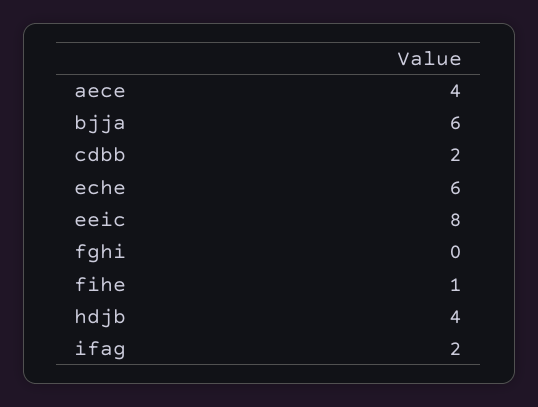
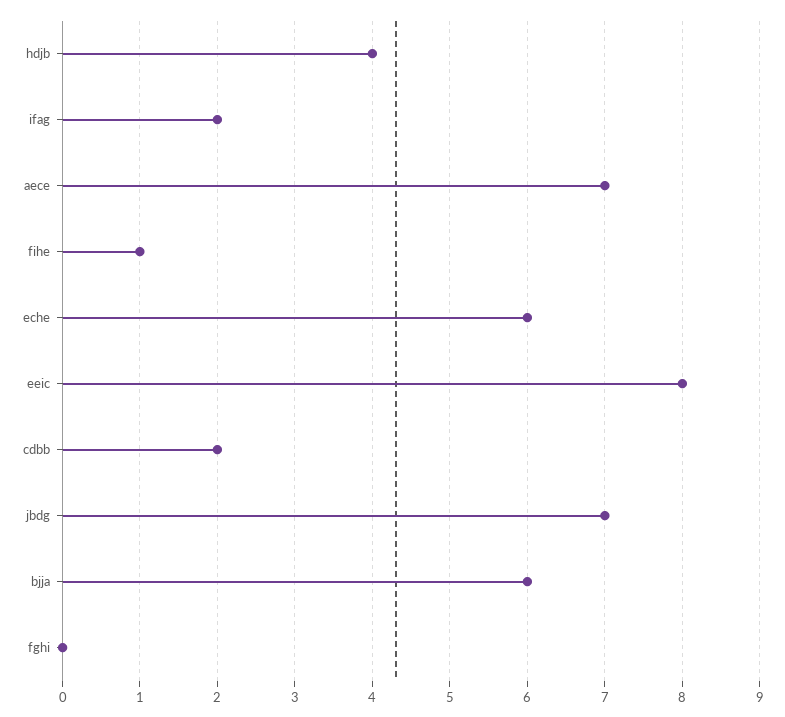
  {
-   "aece": 4,
+   "aece": 7,
    "bjja": 6,
    "cdbb": 2,
    "eche": 6,
    "eeic": 8,
    "fghi": 0,
    "fihe": 1,
    "hdjb": 4,
-   "ifag": 2
+   "ifag": 2,
+   "jbdg": 7
  }

